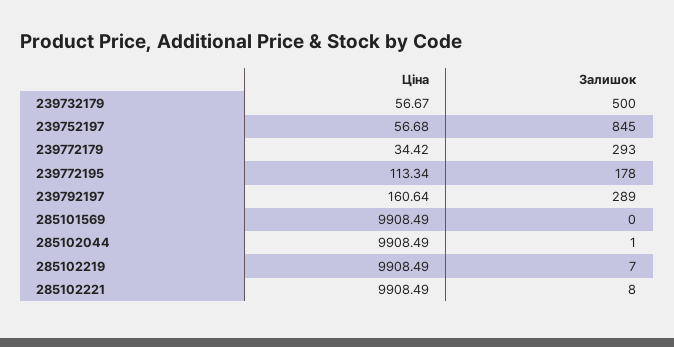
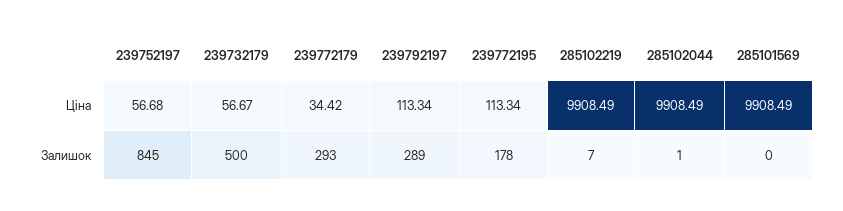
  {
    "Ціна": {
      "239732179": 56.67,
      "239752197": 56.68,
      "239772179": 34.42,
      "239772195": 113.34,
-     "239792197": 160.64,
+     "239792197": 113.34,
      "285101569": 9908.49,
      "285102044": 9908.49,
-     "285102219": 9908.49,
+     "285102219": 9908.49
-     "285102221": 9908.49
    },
    "Залишок": {
      "239732179": 500,
      "239752197": 845,
      "239772179": 293,
      "239772195": 178,
      "239792197": 289,
      "285101569": 0,
      "285102044": 1,
-     "285102219": 7,
+     "285102219": 7
-     "285102221": 8
    }
  }

